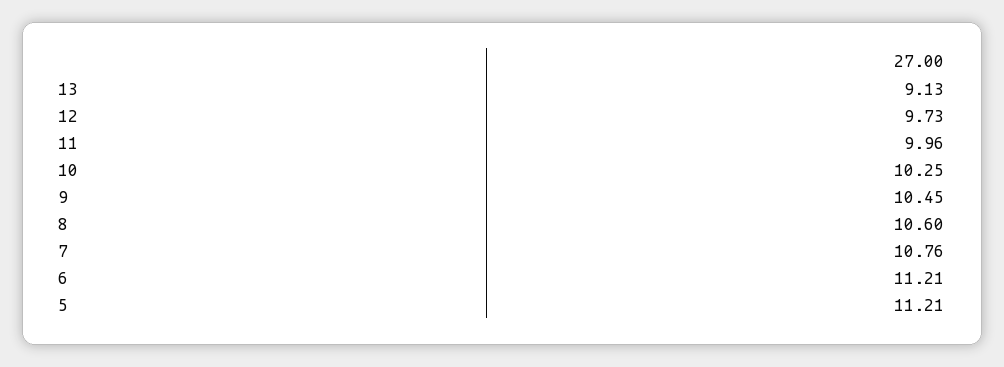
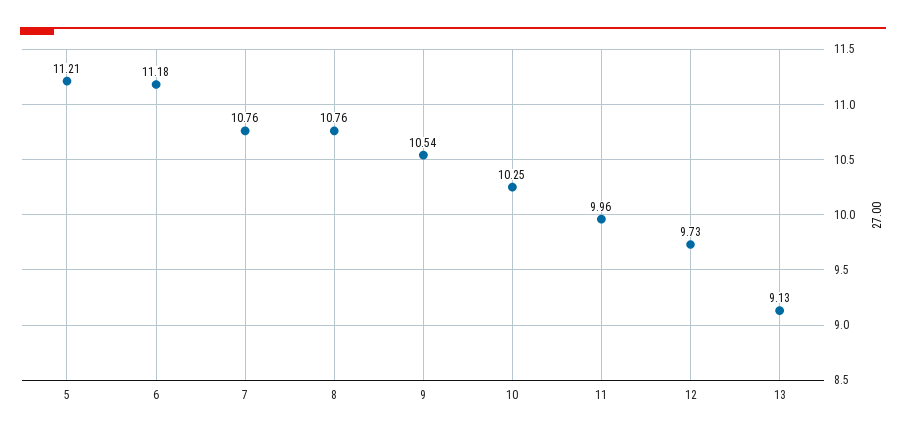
  {
    "13": 9.13,
    "12": 9.73,
    "11": 9.96,
    "10": 10.25,
-   "9": 10.45,
+   "9": 10.54,
-   "8": 10.6,
+   "8": 10.76,
    "7": 10.76,
-   "6": 11.21,
+   "6": 11.18,
    "5": 11.21
  }

